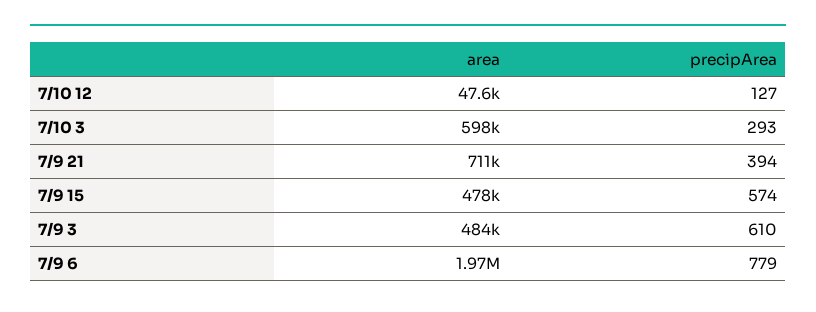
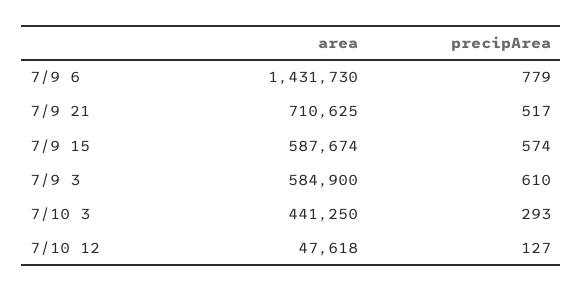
  {
    "area": {
      "7/10 12": 47618,
-     "7/10 3": 598000,
+     "7/10 3": 441250,
      "7/9 21": 710625,
-     "7/9 15": 478000,
+     "7/9 15": 587674,
-     "7/9 3": 484000,
+     "7/9 3": 584900,
-     "7/9 6": 1970000
+     "7/9 6": 1431730
    },
    "precipArea": {
      "7/10 12": 127,
      "7/10 3": 293,
-     "7/9 21": 394,
+     "7/9 21": 517,
      "7/9 15": 574,
      "7/9 3": 610,
      "7/9 6": 779
    }
  }

